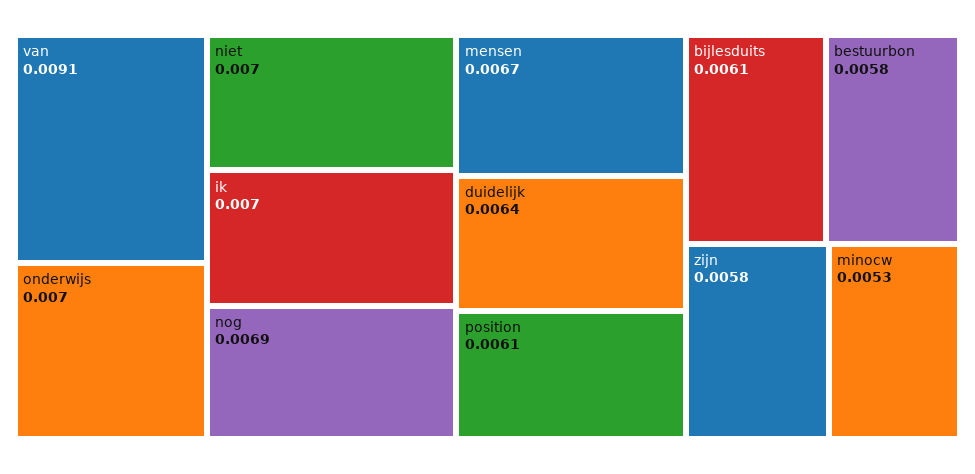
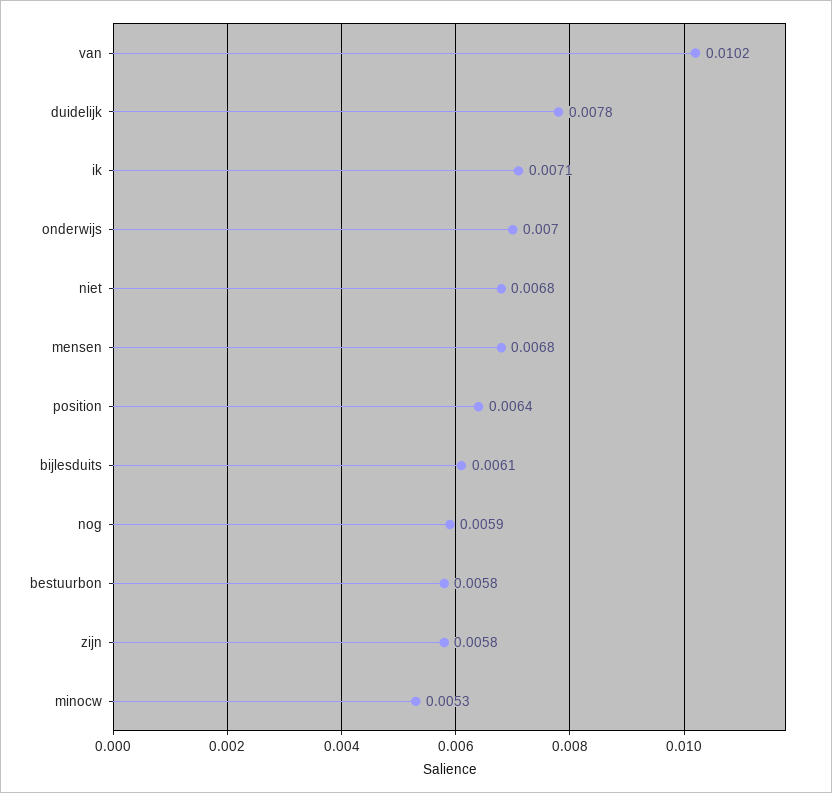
  {
-   "van": 0.0091,
+   "van": 0.0102,
    "onderwijs": 0.007,
-   "niet": 0.007,
+   "niet": 0.0068,
-   "ik": 0.007,
+   "ik": 0.0071,
-   "nog": 0.0069,
+   "nog": 0.0059,
-   "mensen": 0.0067,
+   "mensen": 0.0068,
-   "duidelijk": 0.0064,
+   "duidelijk": 0.0078,
-   "position": 0.0061,
+   "position": 0.0064,
    "bijlesduits": 0.0061,
    "bestuurbon": 0.0058,
    "zijn": 0.0058,
    "minocw": 0.0053
  }

